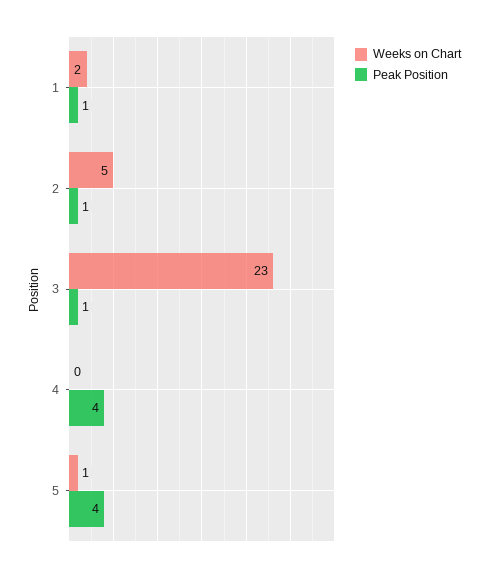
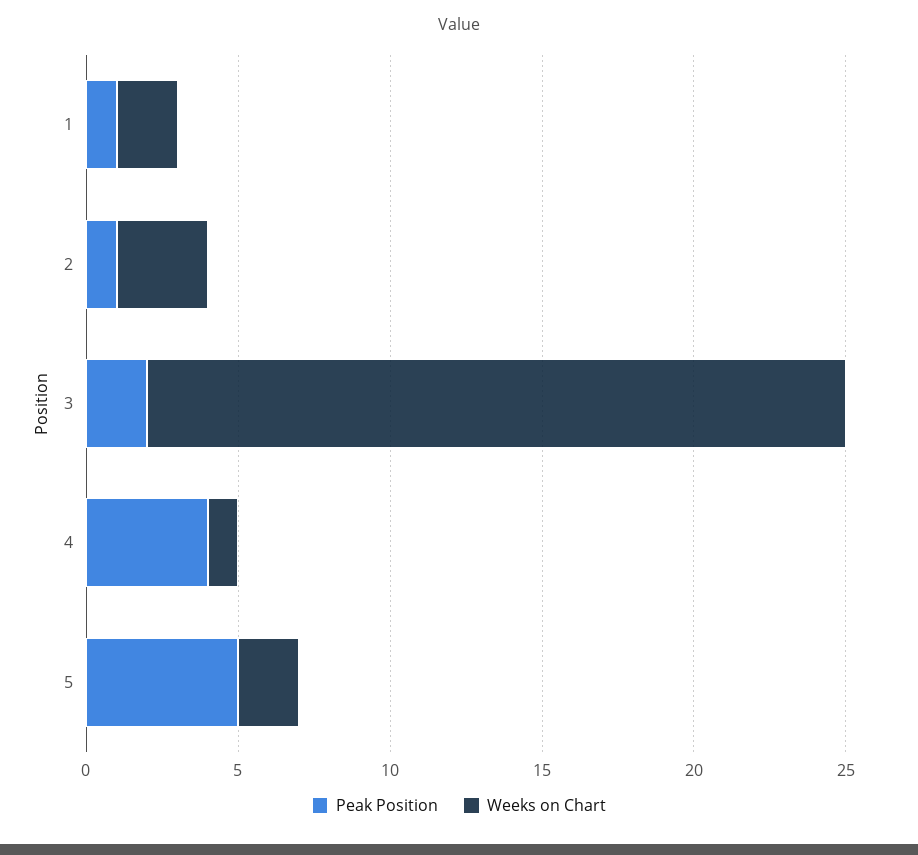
  {
    "Weeks on Chart": {
      "1": 2,
-     "2": 5,
+     "2": 3,
      "3": 23,
-     "4": 0,
+     "4": 1,
-     "5": 1
+     "5": 2
    },
    "Peak Position": {
      "1": 1,
      "2": 1,
-     "3": 1,
+     "3": 2,
      "4": 4,
-     "5": 4
+     "5": 5
    }
  }

